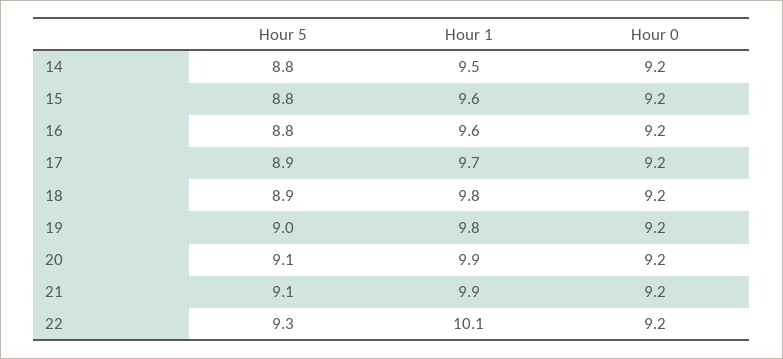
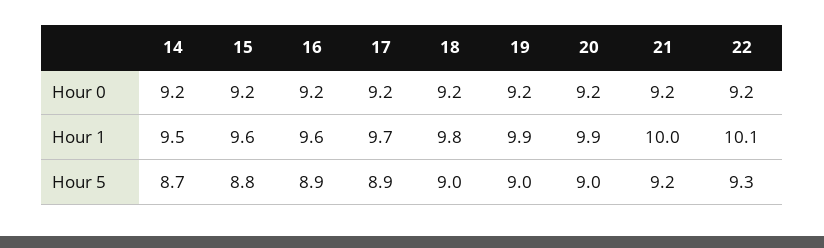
  {
    "Hour 5": {
-     "14": 8.8,
+     "14": 8.7,
      "15": 8.8,
-     "16": 8.8,
+     "16": 8.9,
      "17": 8.9,
-     "18": 8.9,
+     "18": 9,
      "19": 9,
-     "20": 9.1,
+     "20": 9,
-     "21": 9.1,
+     "21": 9.2,
      "22": 9.3
    },
    "Hour 1": {
      "14": 9.5,
      "15": 9.6,
      "16": 9.6,
      "17": 9.7,
      "18": 9.8,
-     "19": 9.8,
+     "19": 9.9,
      "20": 9.9,
-     "21": 9.9,
+     "21": 10,
      "22": 10.1
    },
    "Hour 0": {
      "14": 9.2,
      "15": 9.2,
      "16": 9.2,
      "17": 9.2,
      "18": 9.2,
      "19": 9.2,
      "20": 9.2,
      "21": 9.2,
      "22": 9.2
    }
  }

